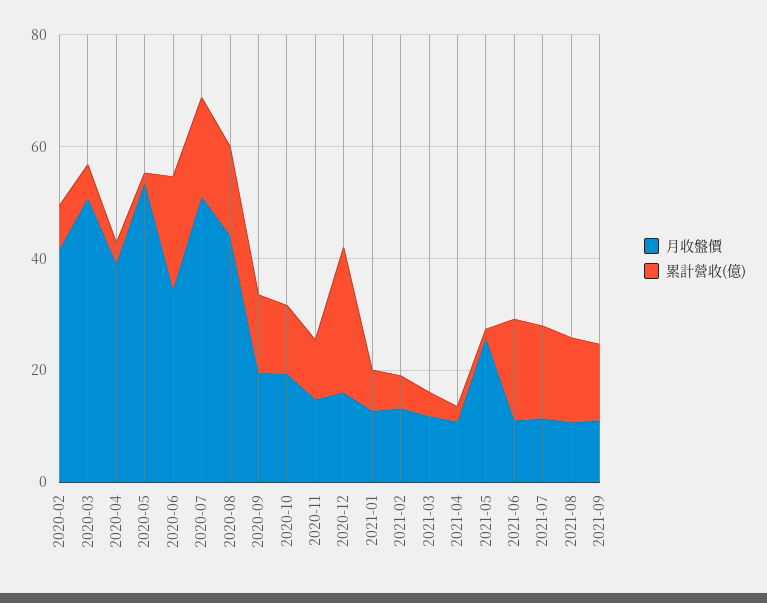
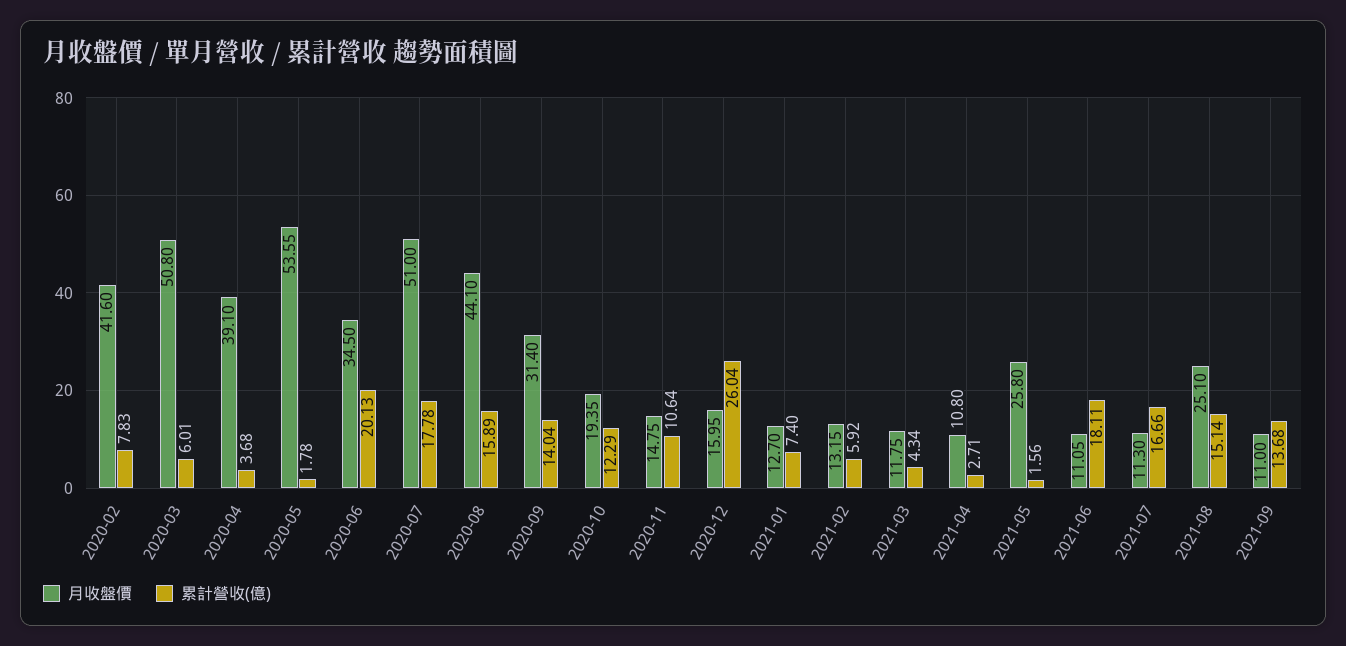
  {
    "月收盤價": {
      "2020-02": 41.6,
      "2020-03": 50.8,
      "2020-04": 39.1,
      "2020-05": 53.55,
      "2020-06": 34.5,
      "2020-07": 51,
      "2020-08": 44.1,
-     "2020-09": 20,
+     "2020-09": 31.4,
      "2020-10": 19.35,
      "2020-11": 14.75,
      "2020-12": 15.95,
      "2021-01": 12.7,
      "2021-02": 13.15,
      "2021-03": 11.75,
      "2021-04": 10.8,
      "2021-05": 25.8,
      "2021-06": 11.05,
      "2021-07": 11.3,
-     "2021-08": 10,
+     "2021-08": 25.1,
      "2021-09": 11
    },
    "累計營收(億)": {
      "2020-02": 7.83,
      "2020-03": 6.01,
      "2020-04": 3.68,
      "2020-05": 1.78,
      "2020-06": 20.13,
      "2020-07": 17.78,
      "2020-08": 15.89,
      "2020-09": 14.04,
      "2020-10": 12.29,
      "2020-11": 10.64,
      "2020-12": 26.04,
      "2021-01": 7.4,
      "2021-02": 5.92,
      "2021-03": 4.34,
      "2021-04": 2.71,
      "2021-05": 1.56,
      "2021-06": 18.11,
      "2021-07": 16.66,
      "2021-08": 15.14,
      "2021-09": 13.68
    }
  }

